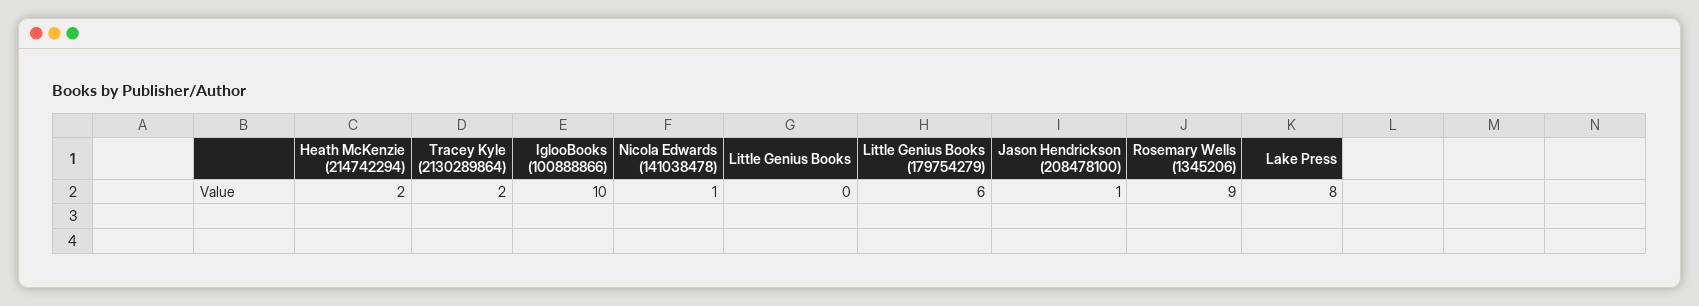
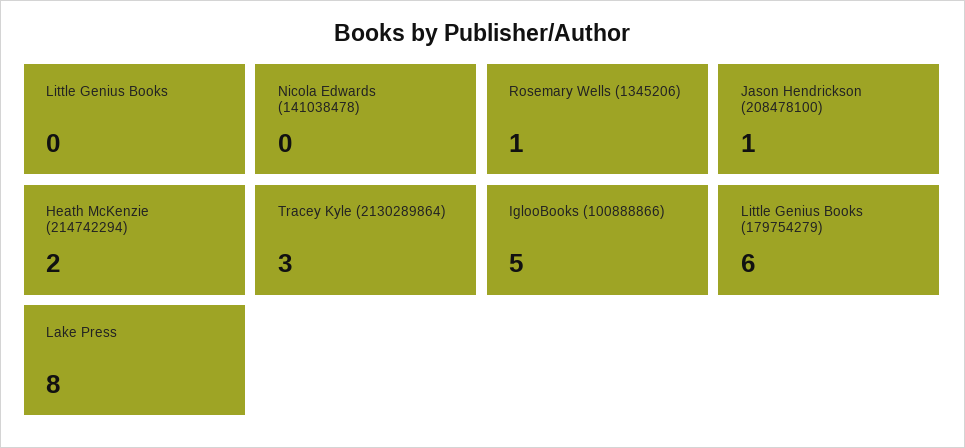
  {
    "Heath McKenzie (214742294)": 2,
-   "Tracey Kyle (2130289864)": 2,
+   "Tracey Kyle (2130289864)": 3,
-   "IglooBooks (100888866)": 10,
+   "IglooBooks (100888866)": 5,
-   "Nicola Edwards (141038478)": 1,
+   "Nicola Edwards (141038478)": 0,
    "Little Genius Books": 0,
    "Little Genius Books (179754279)": 6,
    "Jason Hendrickson (208478100)": 1,
-   "Rosemary Wells (1345206)": 9,
+   "Rosemary Wells (1345206)": 1,
    "Lake Press": 8
  }

